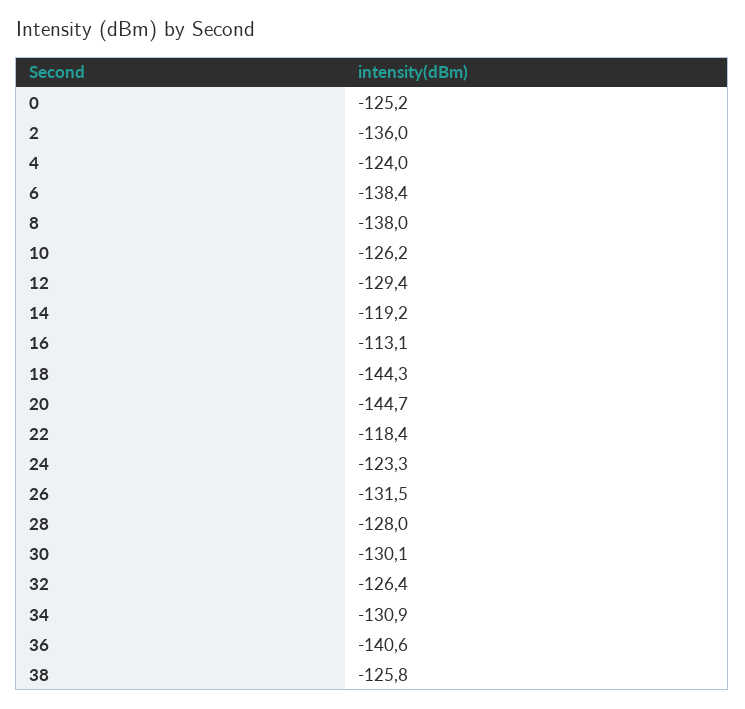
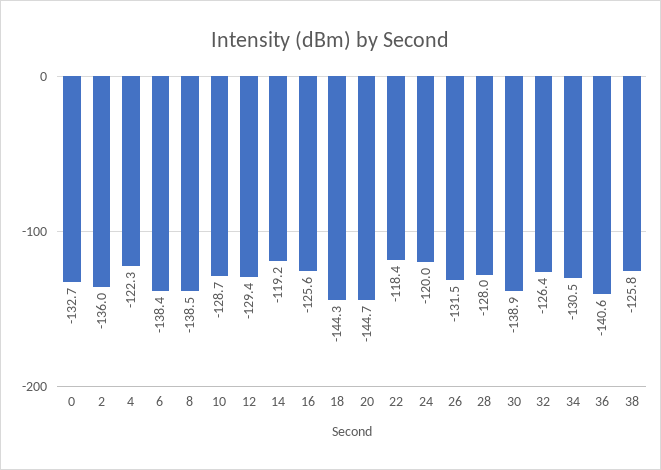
  {
-   "0": -125.2,
+   "0": -132.7,
    "2": -136,
-   "4": -124,
+   "4": -122.3,
    "6": -138.4,
-   "8": -138,
+   "8": -138.5,
-   "10": -126.2,
+   "10": -128.7,
    "12": -129.4,
    "14": -119.2,
-   "16": -113.1,
+   "16": -125.6,
    "18": -144.3,
    "20": -144.7,
    "22": -118.4,
-   "24": -123.3,
+   "24": -120,
    "26": -131.5,
    "28": -128,
-   "30": -130.1,
+   "30": -138.9,
    "32": -126.4,
-   "34": -130.9,
+   "34": -130.5,
    "36": -140.6,
    "38": -125.8
  }

